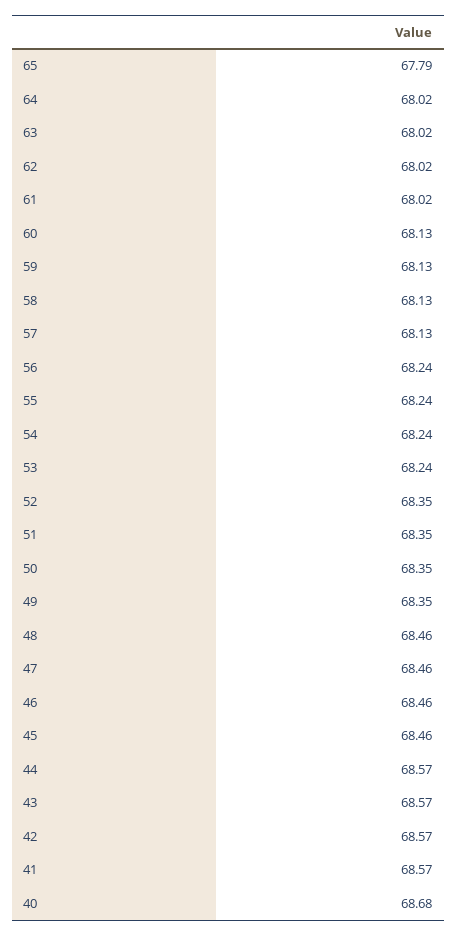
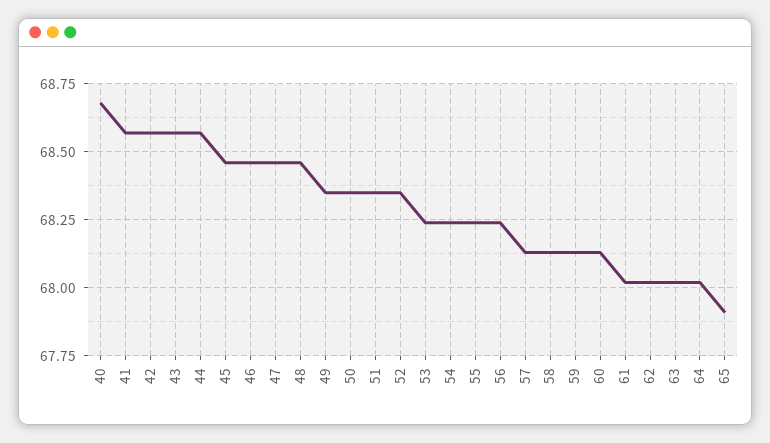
  {
-   "65": 67.79,
+   "65": 67.9,
    "64": 68.02,
    "63": 68.02,
    "62": 68.02,
    "61": 68.02,
    "60": 68.13,
    "59": 68.13,
    "58": 68.13,
    "57": 68.13,
    "56": 68.24,
    "55": 68.24,
    "54": 68.24,
    "53": 68.24,
    "52": 68.35,
    "51": 68.35,
    "50": 68.35,
    "49": 68.35,
    "48": 68.46,
    "47": 68.46,
    "46": 68.46,
    "45": 68.46,
    "44": 68.57,
    "43": 68.57,
    "42": 68.57,
    "41": 68.57,
    "40": 68.68
  }

